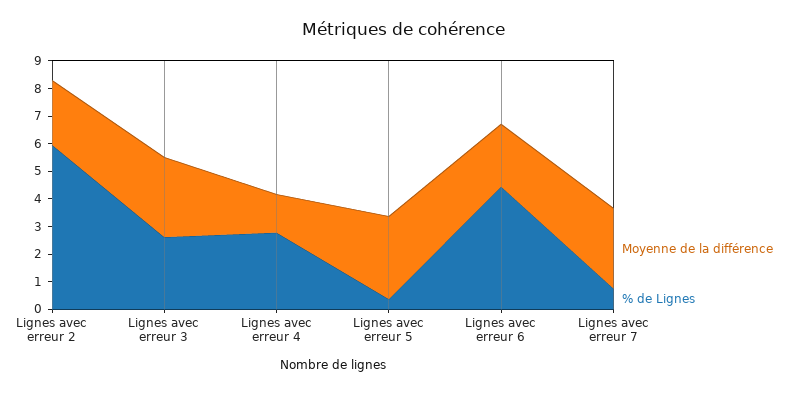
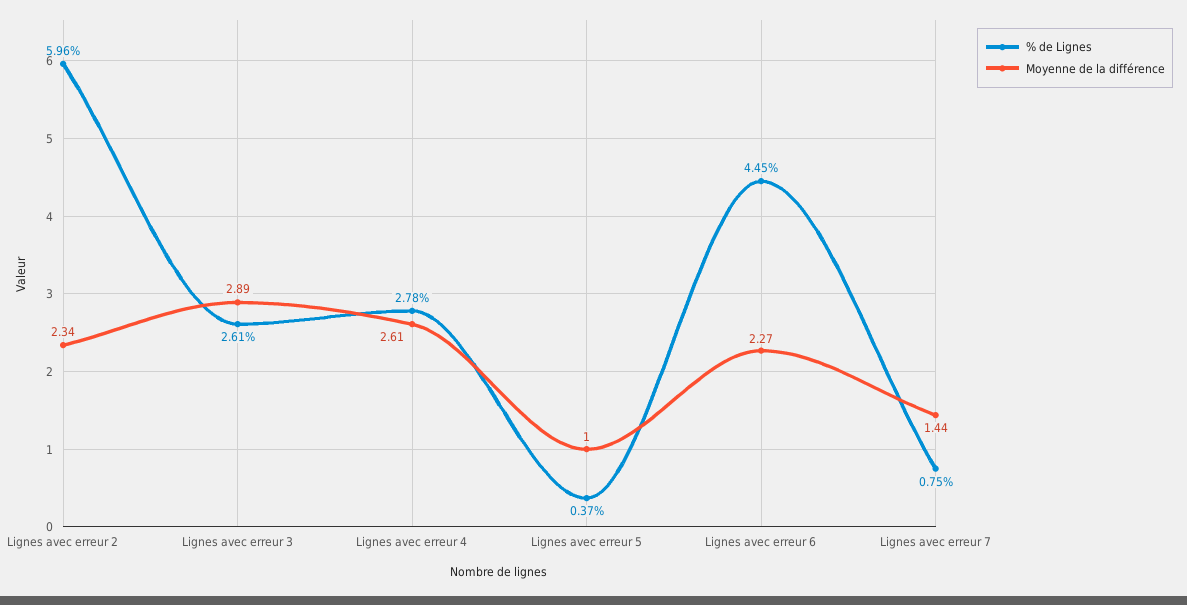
  {
    "Moyenne de la différence": {
      "Lignes avec erreur 2": 2.34,
      "Lignes avec erreur 3": 2.89,
-     "Lignes avec erreur 4": 1.5,
+     "Lignes avec erreur 4": 2.61,
-     "Lignes avec erreur 5": 3,
+     "Lignes avec erreur 5": 1,
      "Lignes avec erreur 6": 2.27,
-     "Lignes avec erreur 7": 3
+     "Lignes avec erreur 7": 1.44
    },
    "% de Lignes": {
      "Lignes avec erreur 2": 5.96,
      "Lignes avec erreur 3": 2.61,
      "Lignes avec erreur 4": 2.78,
      "Lignes avec erreur 5": 0.37,
      "Lignes avec erreur 6": 4.45,
      "Lignes avec erreur 7": 0.75
    }
  }

